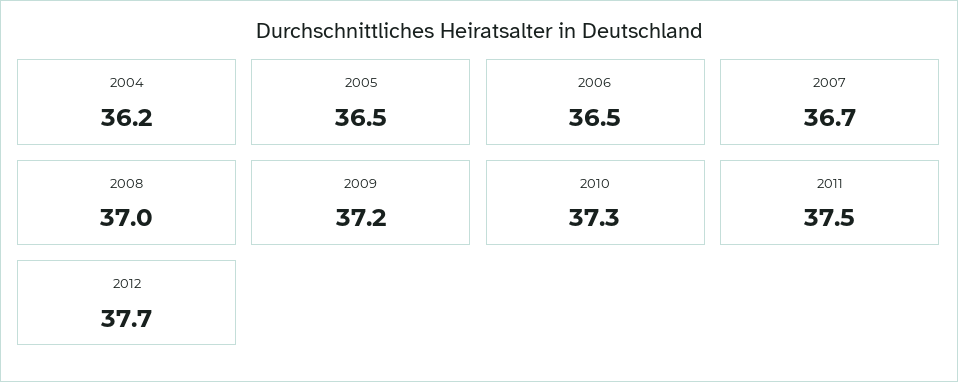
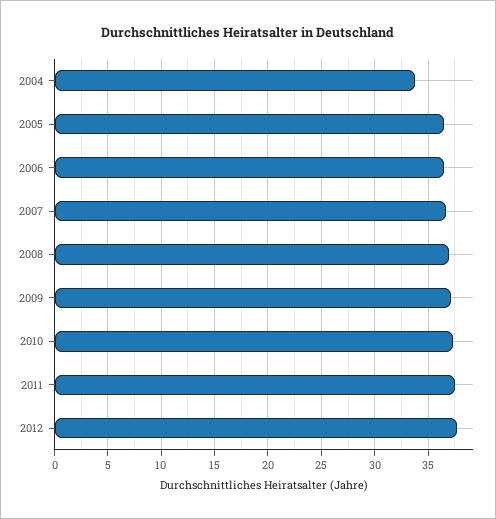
  {
-   "2004": 36.2,
+   "2004": 34,
    "2005": 36.5,
    "2006": 36.5,
    "2007": 36.7,
    "2008": 37,
    "2009": 37.2,
    "2010": 37.3,
    "2011": 37.5,
    "2012": 37.7
  }

